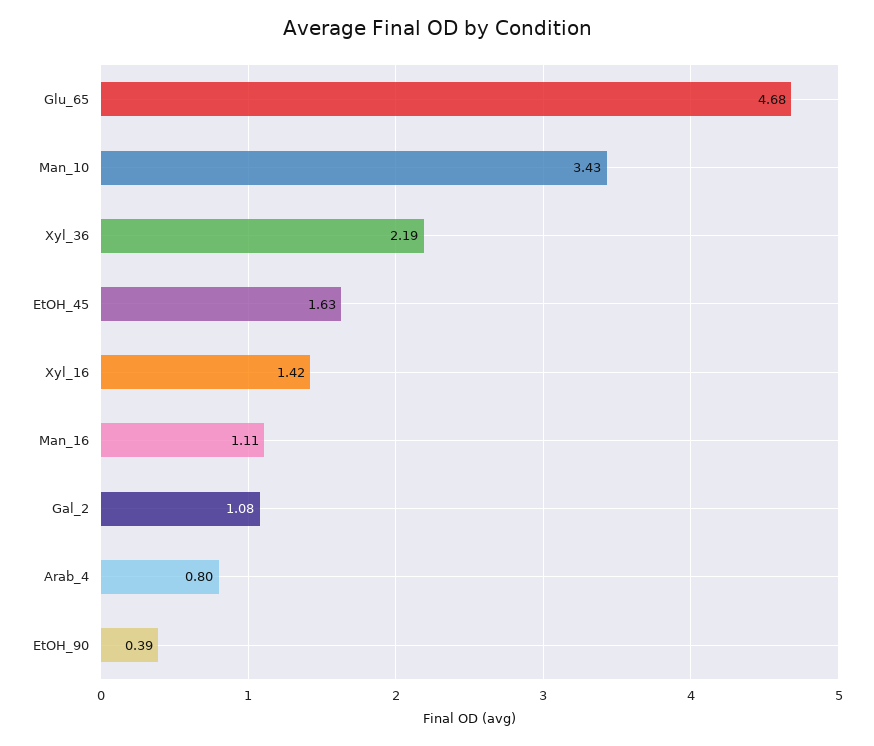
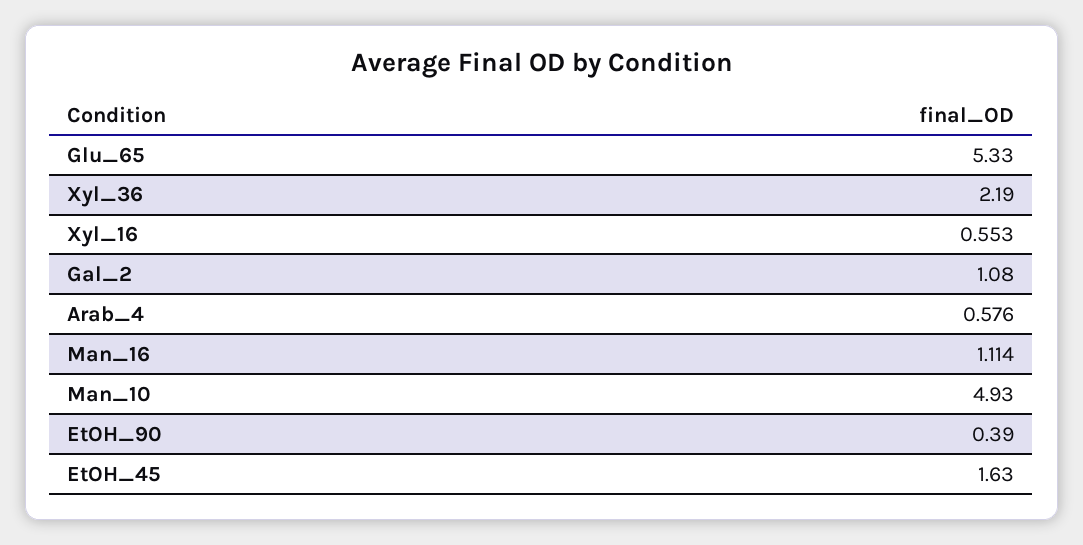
  {
-   "Glu_65": 4.68,
+   "Glu_65": 5.33,
-   "Man_10": 3.43,
+   "Man_10": 4.93,
    "Xyl_36": 2.19,
    "EtOH_45": 1.63,
-   "Xyl_16": 1.42,
+   "Xyl_16": 0.553,
    "Man_16": 1.114,
    "Gal_2": 1.08,
-   "Arab_4": 0.8,
+   "Arab_4": 0.576,
    "EtOH_90": 0.39
  }

